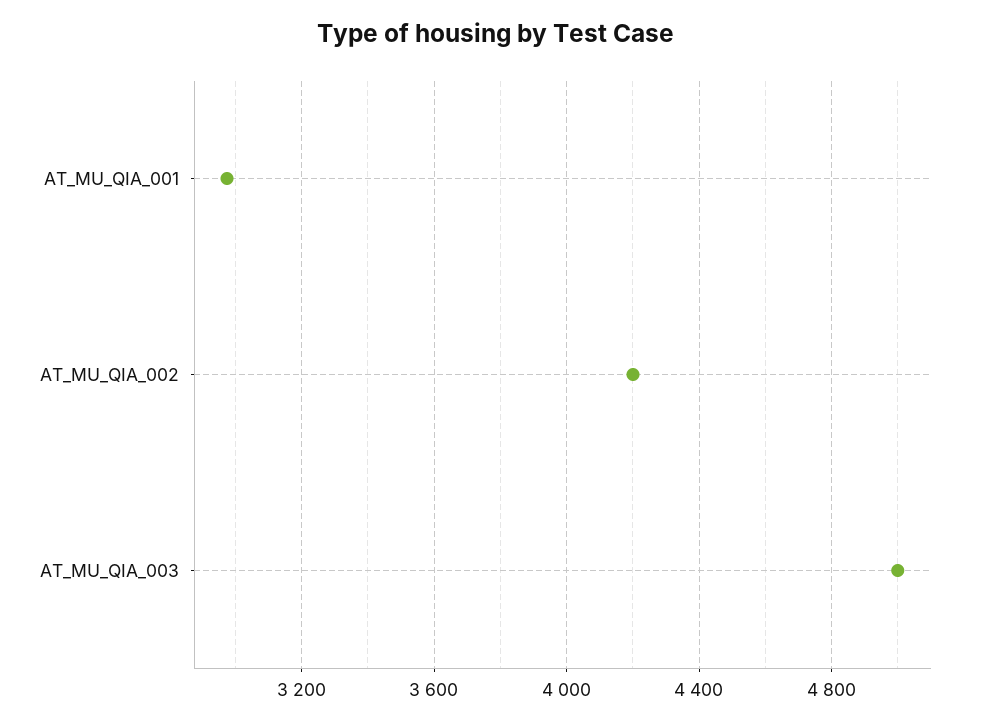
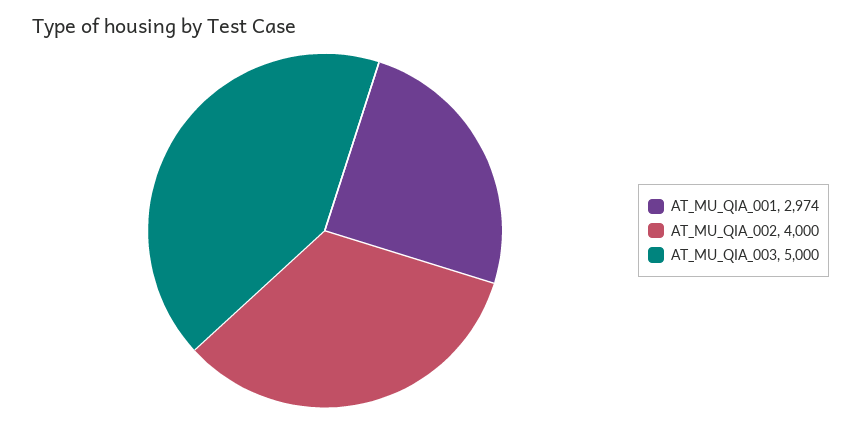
  {
    "AT_MU_QIA_001": 2974,
-   "AT_MU_QIA_002": 4200,
+   "AT_MU_QIA_002": 4000,
    "AT_MU_QIA_003": 5000
  }

